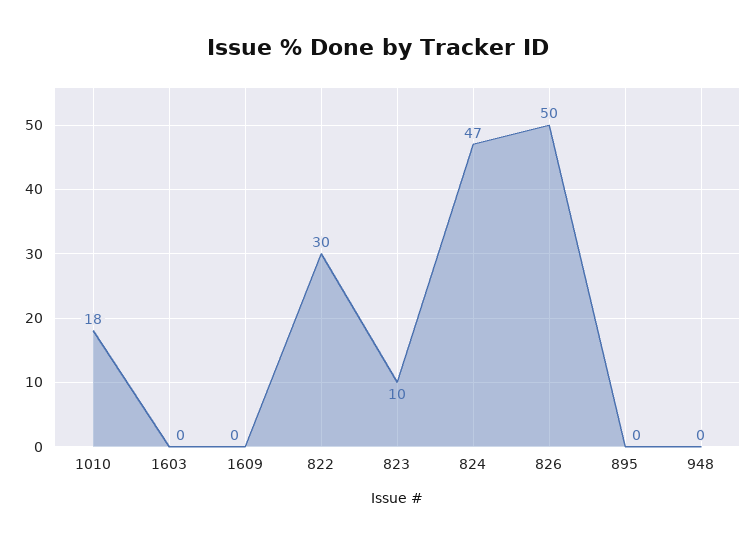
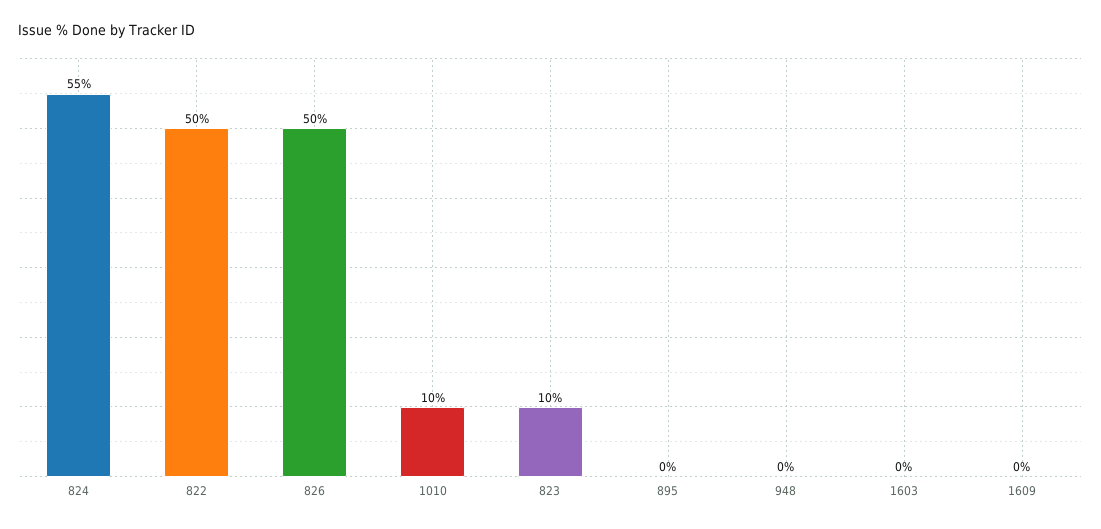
  {
-   "1010": 18,
+   "1010": 10,
    "1603": 0,
    "1609": 0,
-   "822": 30,
+   "822": 50,
    "823": 10,
-   "824": 47,
+   "824": 55,
    "826": 50,
    "895": 0,
    "948": 0
  }

